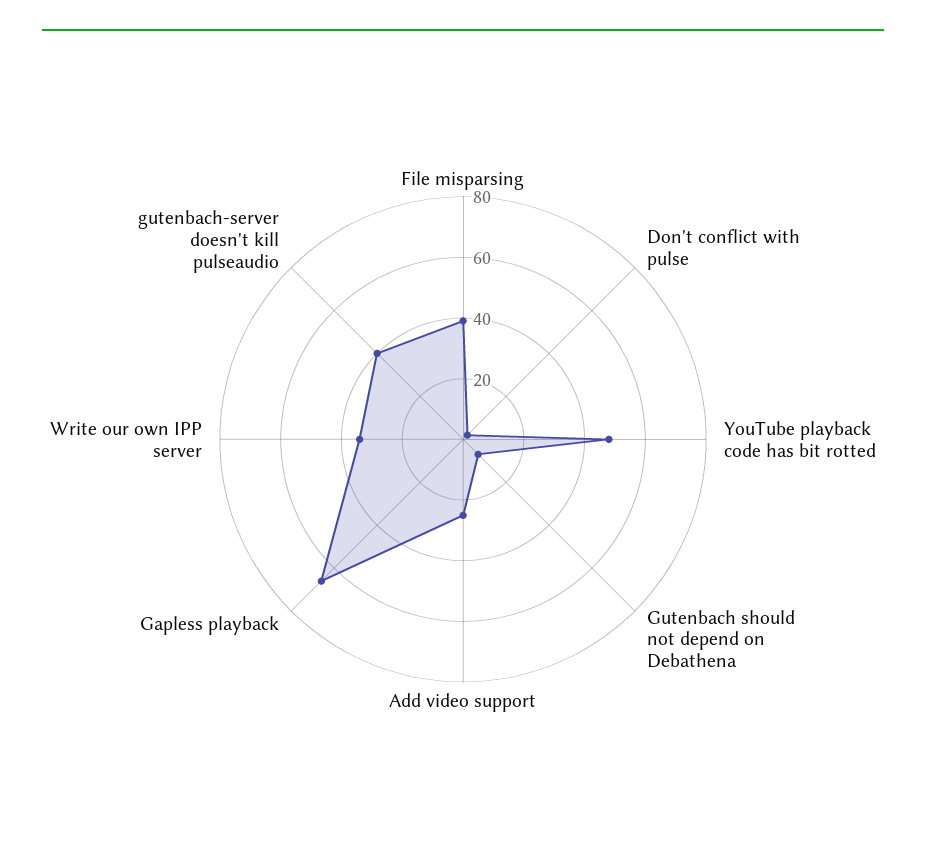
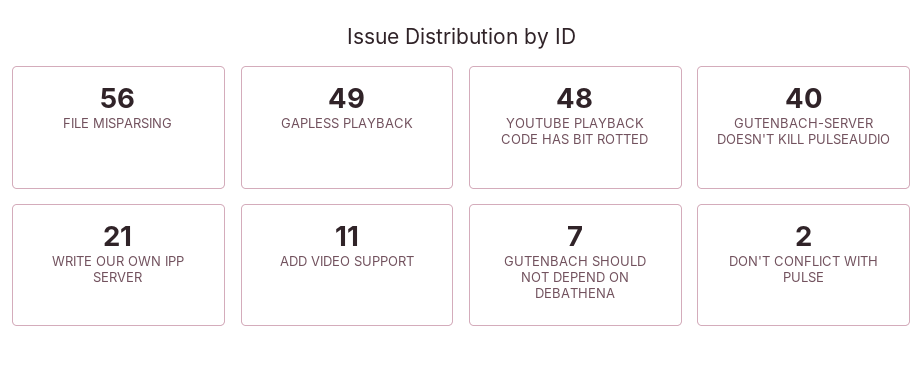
  {
-   "File misparsing": 40,
+   "File misparsing": 56,
    "Don't conflict with pulse": 2,
    "YouTube playback code has bit rotted": 48,
    "Gutenbach should not depend on Debathena": 7,
-   "Add video support": 25,
+   "Add video support": 11,
-   "Gapless playback": 65,
+   "Gapless playback": 49,
-   "Write our own IPP server": 35,
+   "Write our own IPP server": 21,
    "gutenbach-server doesn't kill pulseaudio": 40
  }

